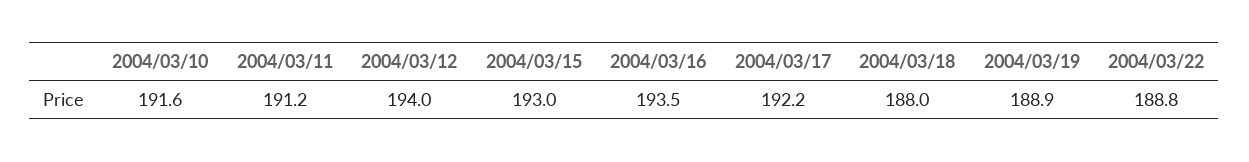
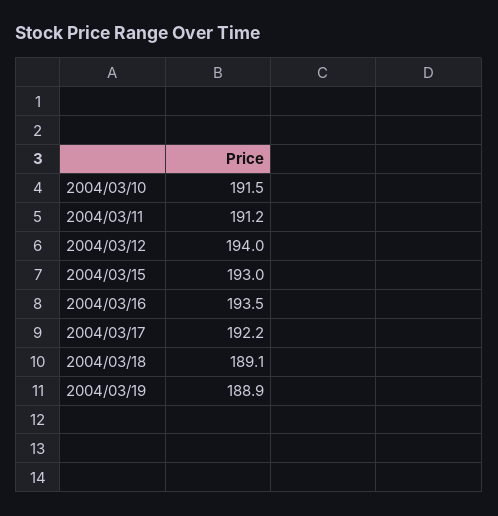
  {
-   "2004/03/10": 191.6,
+   "2004/03/10": 191.5,
    "2004/03/11": 191.2,
    "2004/03/12": 194,
    "2004/03/15": 193,
    "2004/03/16": 193.5,
    "2004/03/17": 192.2,
-   "2004/03/18": 188,
+   "2004/03/18": 189.1,
-   "2004/03/19": 188.9,
+   "2004/03/19": 188.9
-   "2004/03/22": 188.8
  }

